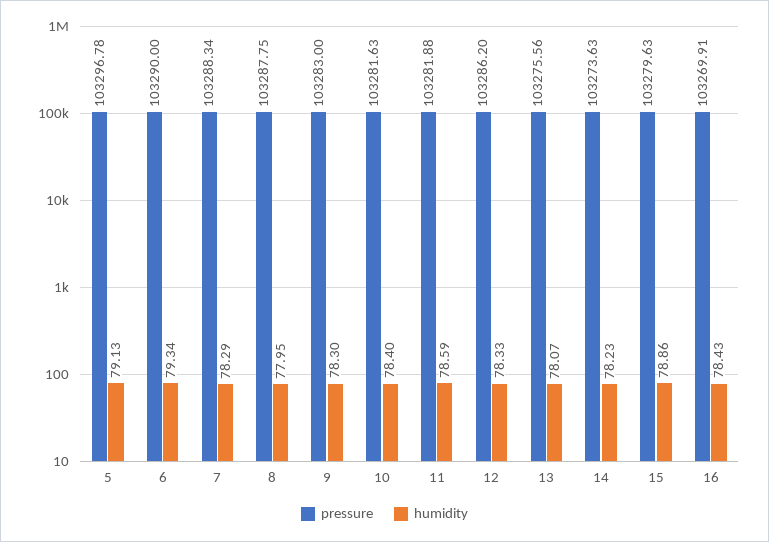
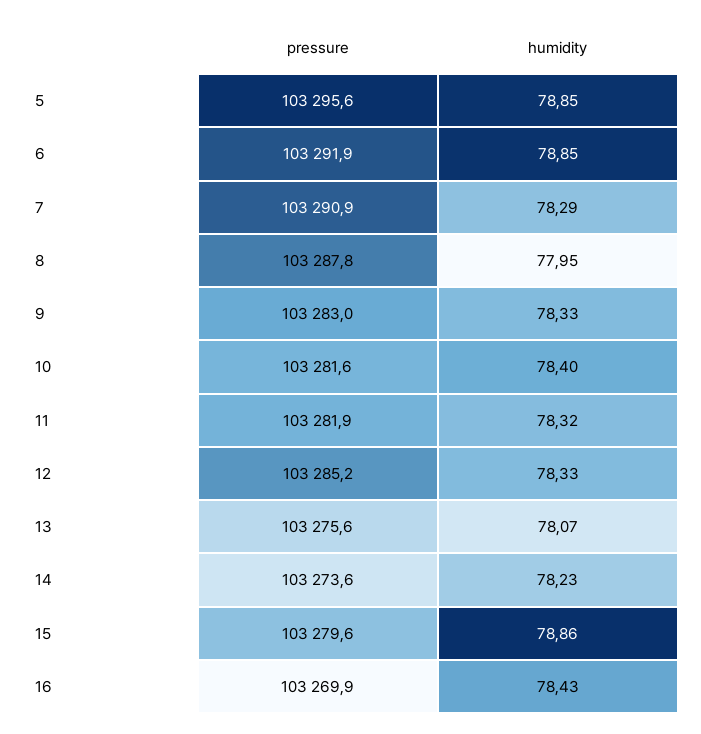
  {
    "pressure": {
-     "5": 103296.78,
+     "5": 103295.6,
-     "6": 103290,
+     "6": 103291.9,
-     "7": 103288.34,
+     "7": 103290.9,
      "8": 103287.75,
      "9": 103283,
      "10": 103281.63,
      "11": 103281.88,
-     "12": 103286.2,
+     "12": 103285.2,
      "13": 103275.56,
      "14": 103273.63,
      "15": 103279.63,
      "16": 103269.91
    },
    "humidity": {
-     "5": 79.13,
+     "5": 78.85,
-     "6": 79.34,
+     "6": 78.85,
      "7": 78.29,
      "8": 77.95,
-     "9": 78.3,
+     "9": 78.33,
      "10": 78.4,
-     "11": 78.59,
+     "11": 78.32,
      "12": 78.33,
      "13": 78.07,
      "14": 78.23,
      "15": 78.86,
      "16": 78.43
    }
  }

